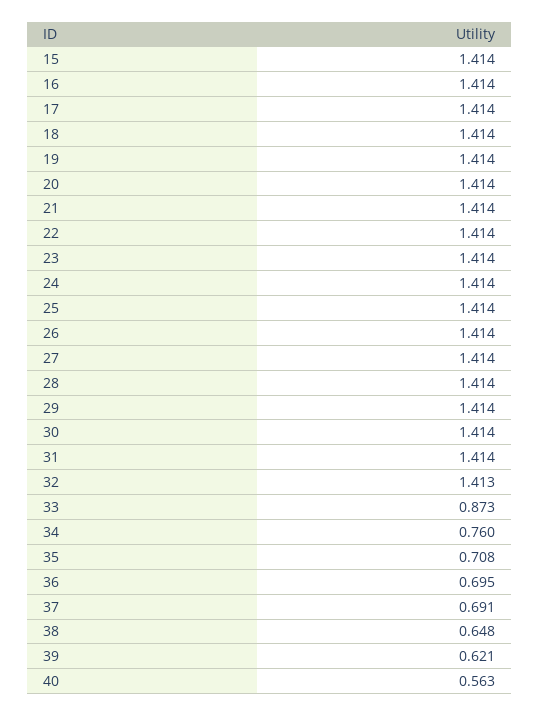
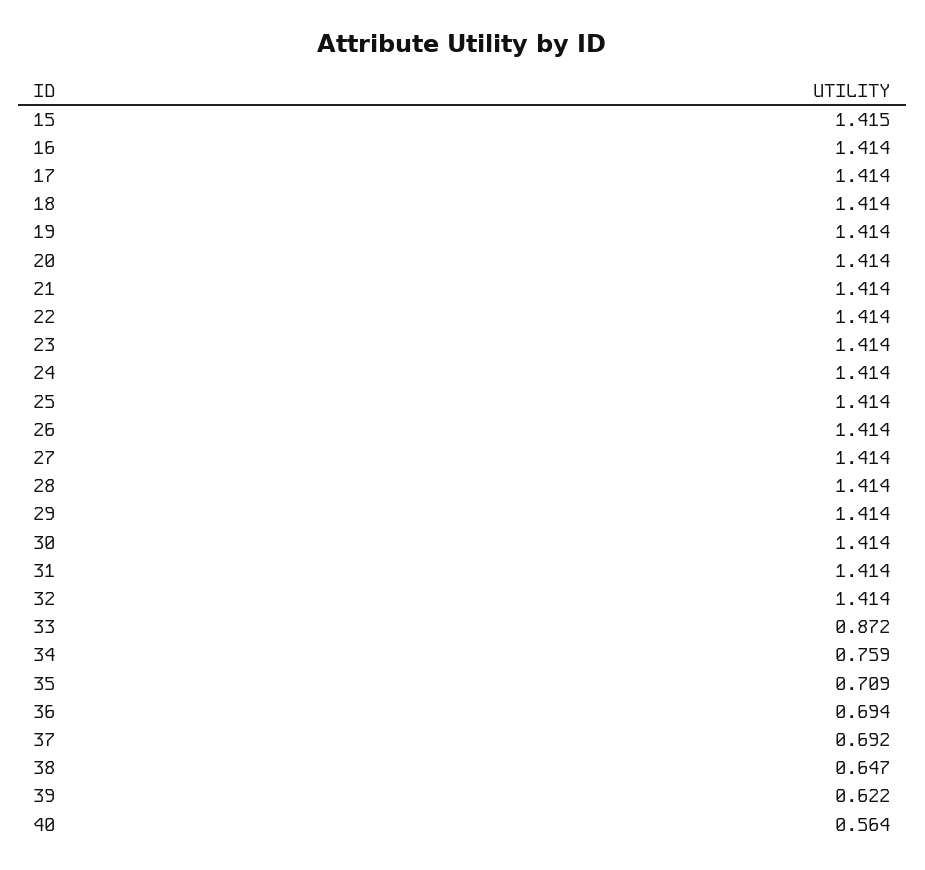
  {
-   "15": 1.414,
+   "15": 1.415,
    "16": 1.414,
    "17": 1.414,
    "18": 1.414,
    "19": 1.414,
    "20": 1.414,
    "21": 1.414,
    "22": 1.414,
    "23": 1.414,
    "24": 1.414,
    "25": 1.414,
    "26": 1.414,
    "27": 1.414,
    "28": 1.414,
    "29": 1.414,
    "30": 1.414,
    "31": 1.414,
-   "32": 1.413,
+   "32": 1.414,
-   "33": 0.873,
+   "33": 0.872,
-   "34": 0.76,
+   "34": 0.759,
-   "35": 0.708,
+   "35": 0.709,
-   "36": 0.695,
+   "36": 0.694,
-   "37": 0.691,
+   "37": 0.692,
-   "38": 0.648,
+   "38": 0.647,
-   "39": 0.621,
+   "39": 0.622,
-   "40": 0.563
+   "40": 0.564
  }

